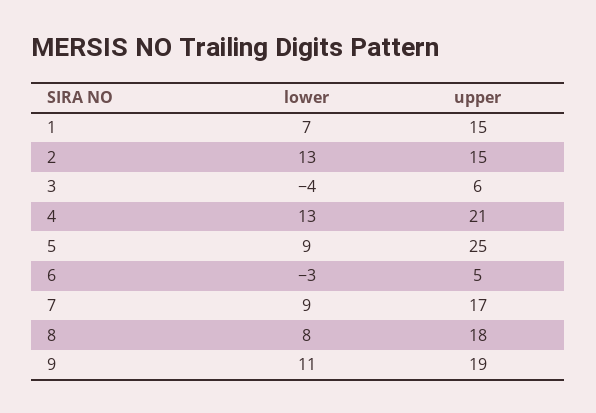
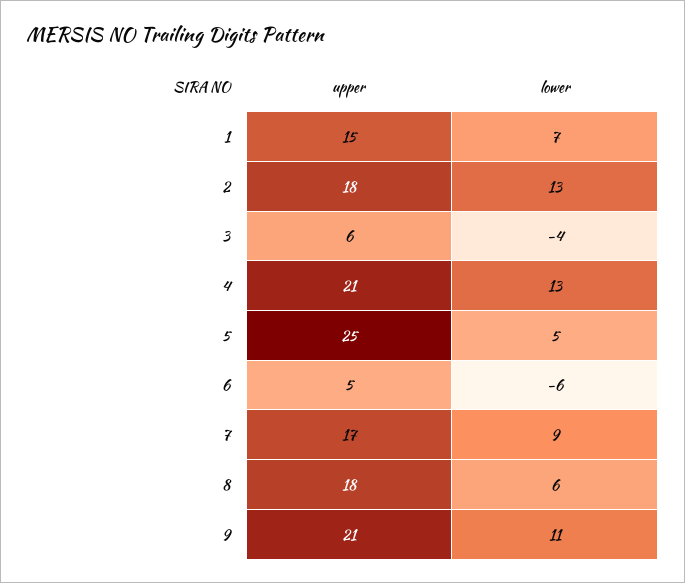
  {
    "lower": {
      "1": 7,
      "2": 13,
      "3": -4,
      "4": 13,
-     "5": 9,
+     "5": 5,
-     "6": -3,
+     "6": -6,
      "7": 9,
-     "8": 8,
+     "8": 6,
      "9": 11
    },
    "upper": {
      "1": 15,
-     "2": 15,
+     "2": 18,
      "3": 6,
      "4": 21,
      "5": 25,
      "6": 5,
      "7": 17,
      "8": 18,
-     "9": 19
+     "9": 21
    }
  }

